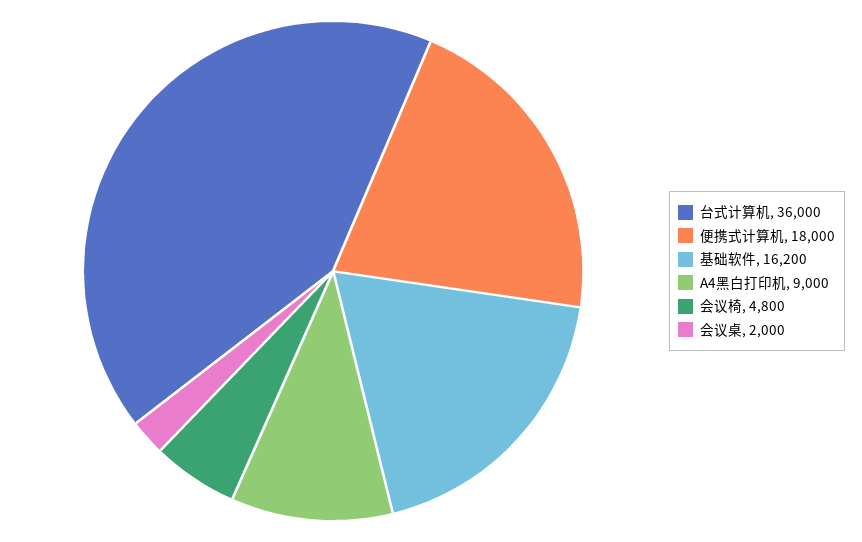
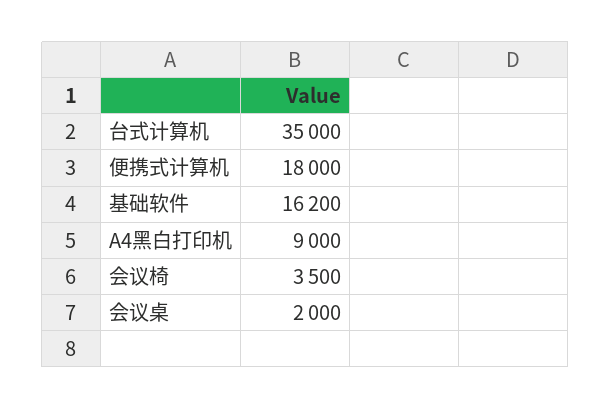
  {
-   "台式计算机": 36000,
+   "台式计算机": 35000,
    "便携式计算机": 18000,
    "基础软件": 16200,
    "A4黑白打印机": 9000,
-   "会议椅": 4800,
+   "会议椅": 3500,
    "会议桌": 2000
  }

